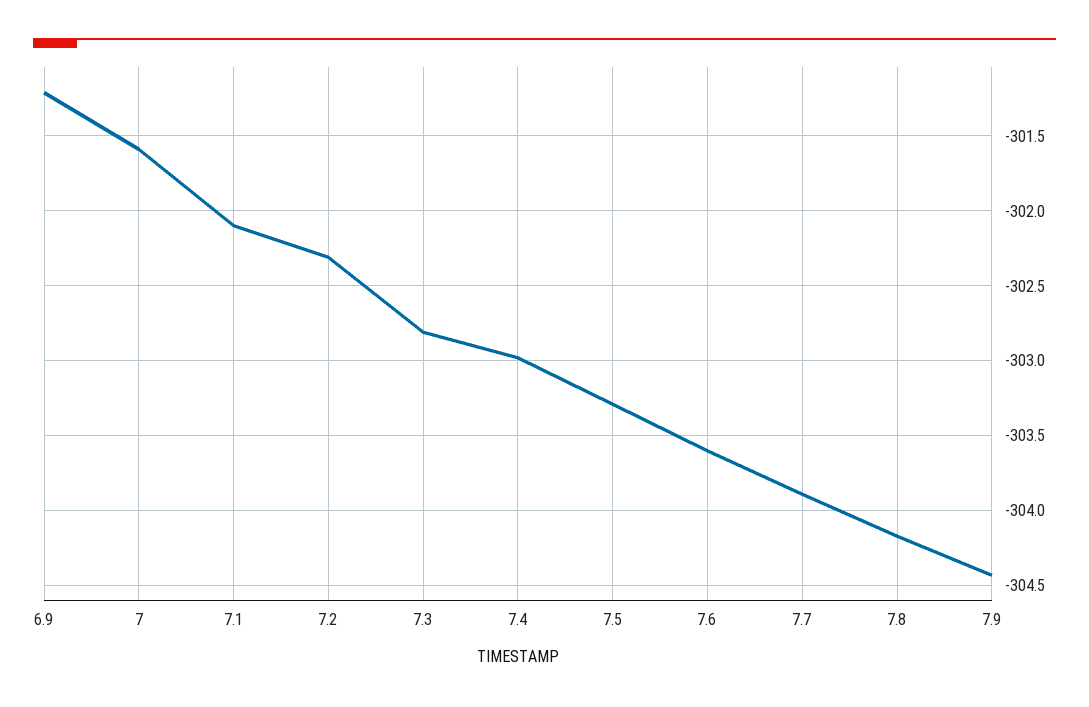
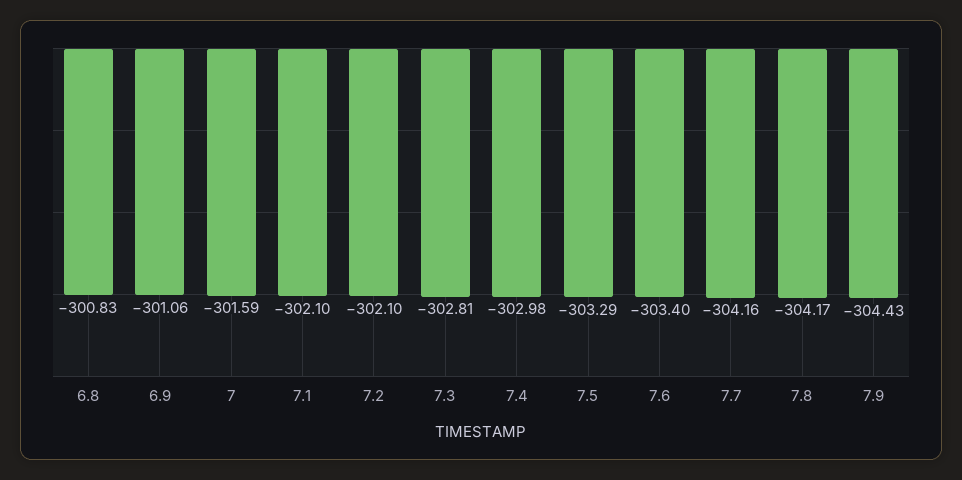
  {
-   "6.9": -301.2,
+   "6.9": -301.06,
    "7": -301.59,
    "7.1": -302.1,
-   "7.2": -302.3,
+   "7.2": -302.1,
    "7.3": -302.81,
    "7.4": -302.98,
    "7.5": -303.29,
-   "7.6": -303.6,
+   "7.6": -303.4,
-   "7.7": -303.9,
+   "7.7": -304.16,
    "7.8": -304.17,
-   "7.9": -304.43
+   "7.9": -304.43,
+   "6.8": -300.83
  }

